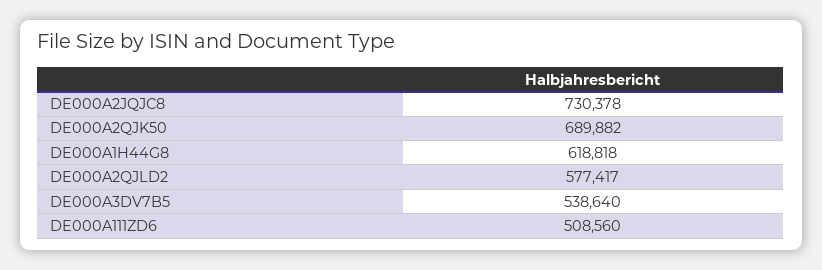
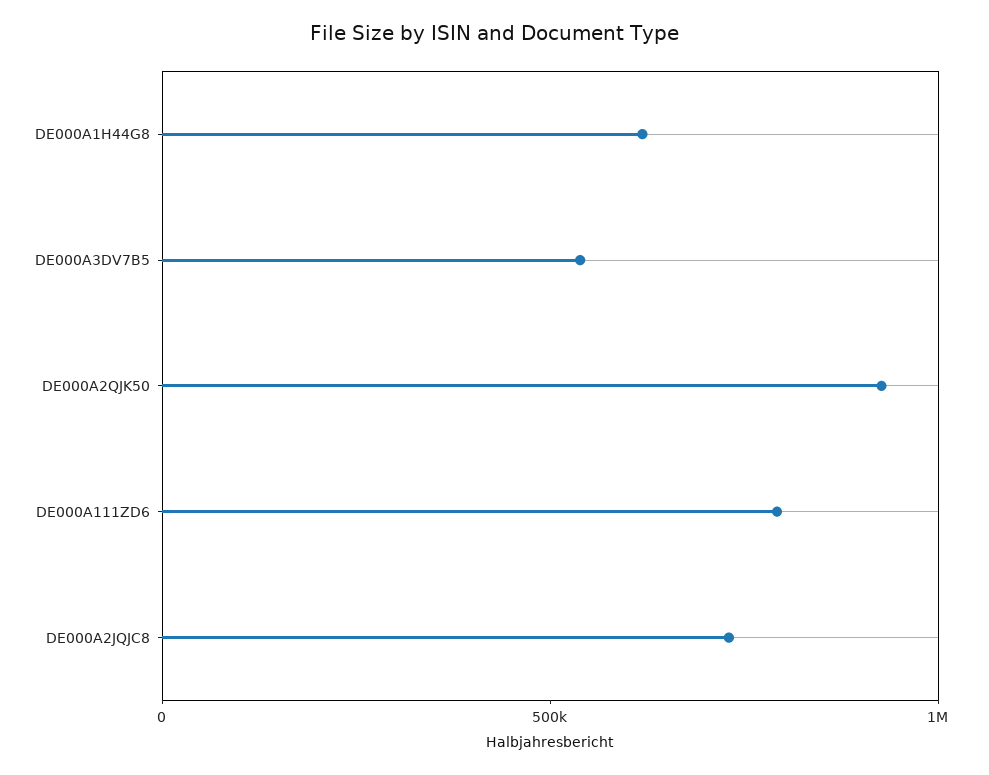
  {
    "DE000A2JQJC8": 730378,
-   "DE000A2QJK50": 689882,
+   "DE000A2QJK50": 900000,
    "DE000A1H44G8": 618818,
-   "DE000A2QJLD2": 577417,
    "DE000A3DV7B5": 538640,
-   "DE000A111ZD6": 508560
+   "DE000A111ZD6": 800000
  }

